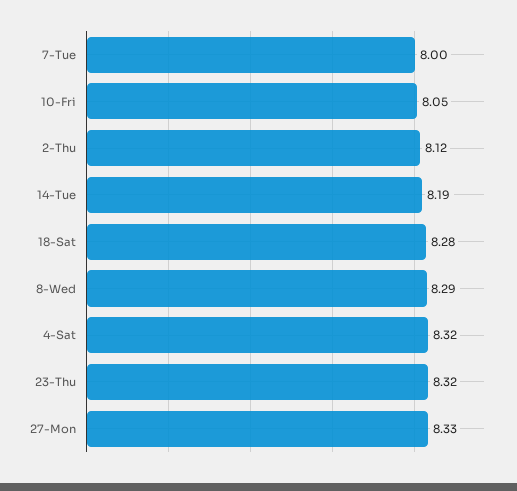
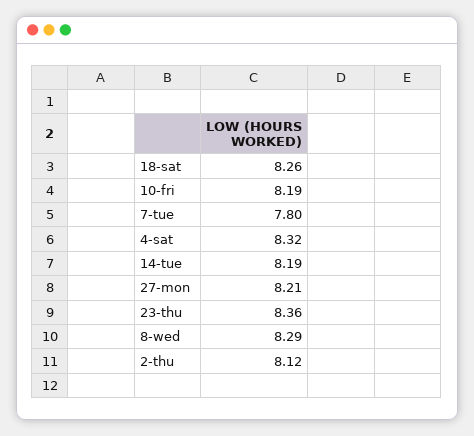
  {
-   "7-Tue": 8,
+   "7-Tue": 7.8,
-   "10-Fri": 8.05,
+   "10-Fri": 8.19,
    "2-Thu": 8.12,
    "14-Tue": 8.19,
-   "18-Sat": 8.28,
+   "18-Sat": 8.26,
    "8-Wed": 8.29,
    "4-Sat": 8.32,
-   "23-Thu": 8.32,
+   "23-Thu": 8.36,
-   "27-Mon": 8.33
+   "27-Mon": 8.21
  }

